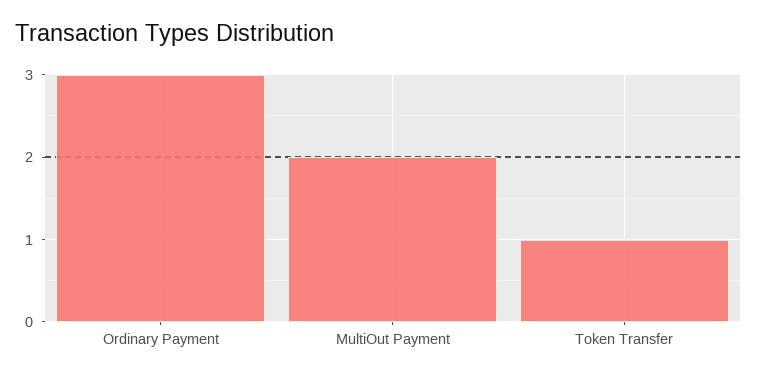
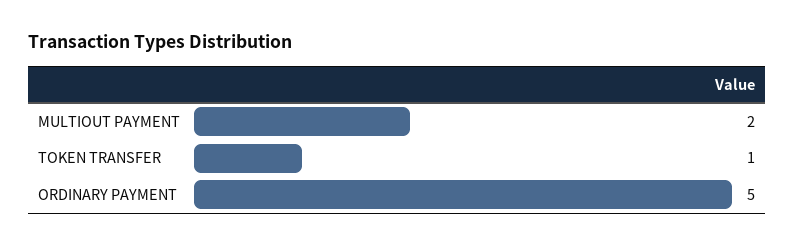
  {
-   "Ordinary Payment": 3,
+   "Ordinary Payment": 5,
    "MultiOut Payment": 2,
    "Token Transfer": 1
  }

